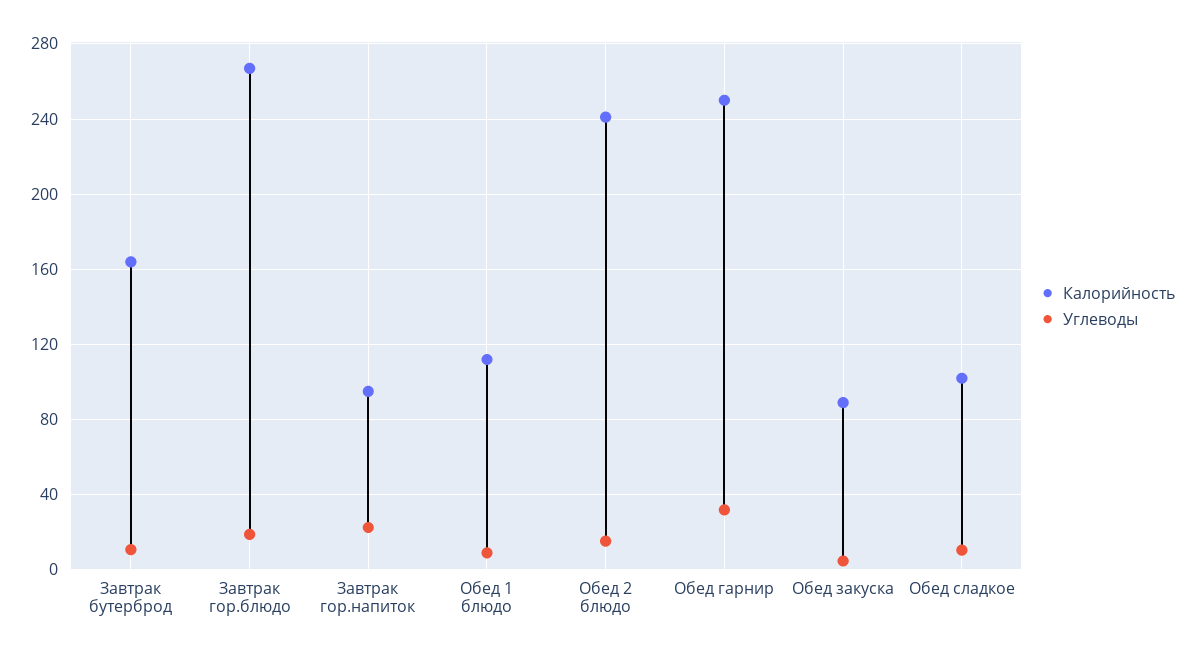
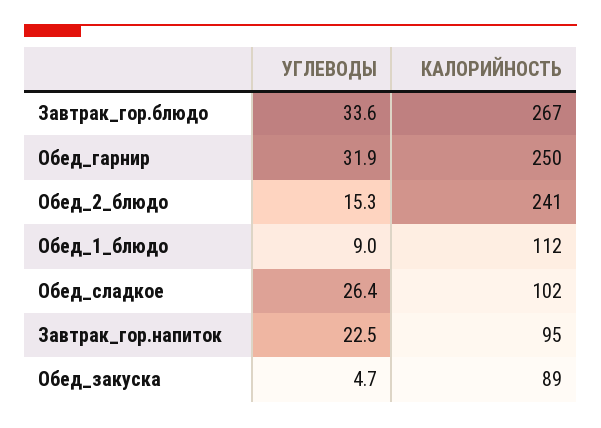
  {
    "Калорийность": {
-     "Завтрак бутерброд": 165,
      "Завтрак гор.блюдо": 267,
      "Завтрак гор.напиток": 95,
      "Обед 1 блюдо": 112,
      "Обед 2 блюдо": 241,
      "Обед гарнир": 250,
      "Обед закуска": 89,
      "Обед сладкое": 102
    },
    "Углеводы": {
-     "Завтрак бутерброд": 10,
-     "Завтрак гор.блюдо": 20,
+     "Завтрак гор.блюдо": 33.6,
      "Завтрак гор.напиток": 22.5,
      "Обед 1 блюдо": 9,
      "Обед 2 блюдо": 15.3,
      "Обед гарнир": 31.9,
      "Обед закуска": 4.7,
-     "Обед сладкое": 10
+     "Обед сладкое": 26.4
    }
  }

